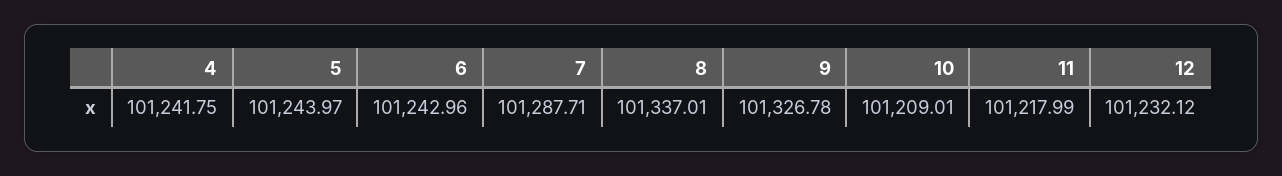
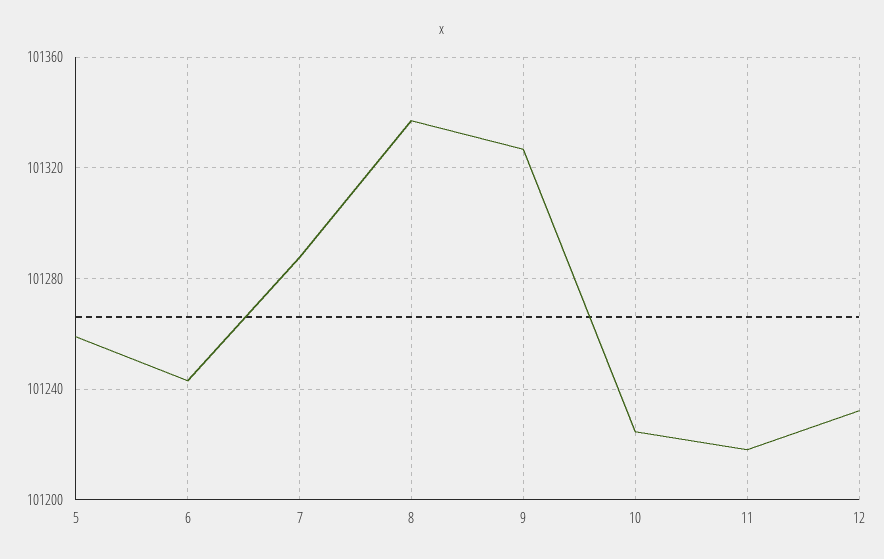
  {
-   "4": 101241.75,
-   "5": 101243.97,
+   "5": 101260,
    "6": 101242.96,
    "7": 101287.71,
    "8": 101337.01,
    "9": 101326.78,
-   "10": 101209.01,
+   "10": 101225,
    "11": 101217.99,
    "12": 101232.12
  }

